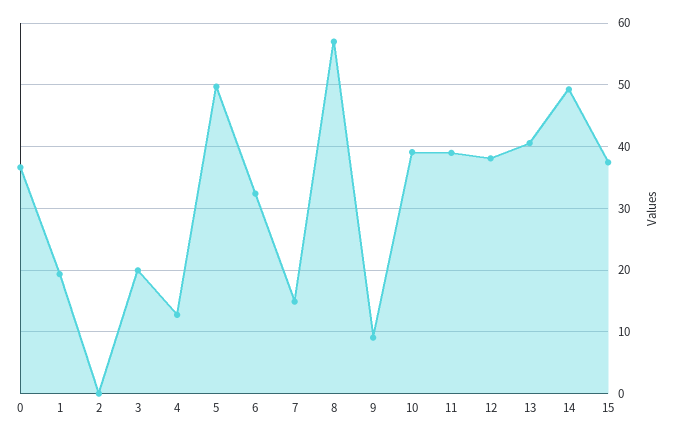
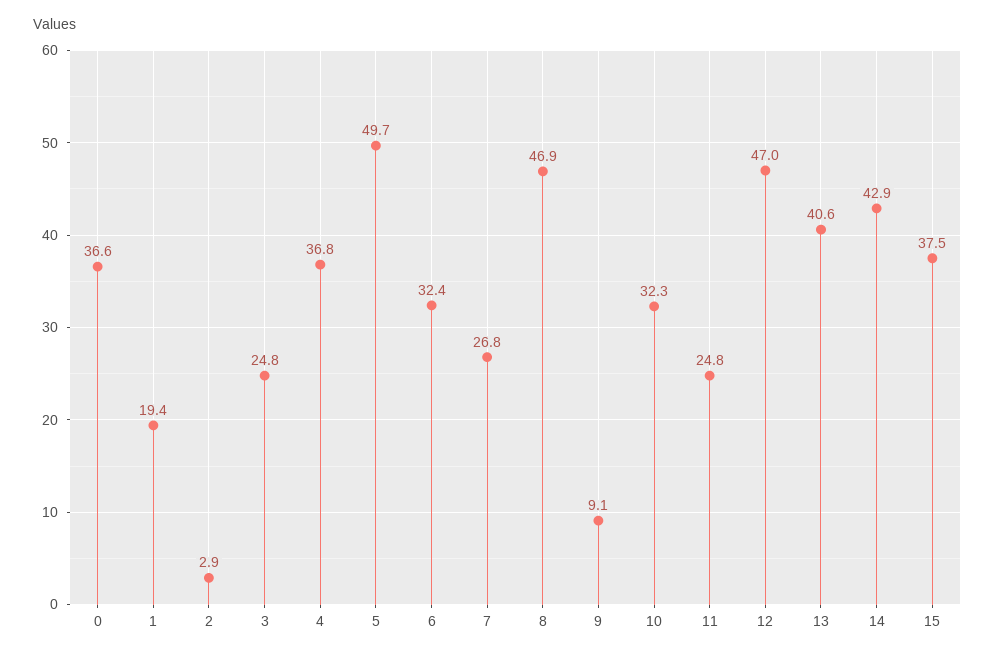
  {
    "0": 36.6,
    "1": 19.4,
-   "2": 0,
+   "2": 2.9,
-   "3": 20,
+   "3": 24.8,
-   "4": 13,
+   "4": 36.8,
    "5": 49.7,
    "6": 32.4,
-   "7": 15,
+   "7": 26.8,
-   "8": 57,
+   "8": 46.9,
    "9": 9.1,
-   "10": 39,
+   "10": 32.3,
-   "11": 39,
+   "11": 24.8,
-   "12": 38,
+   "12": 47,
    "13": 40.6,
-   "14": 49,
+   "14": 42.9,
    "15": 37.5
  }

